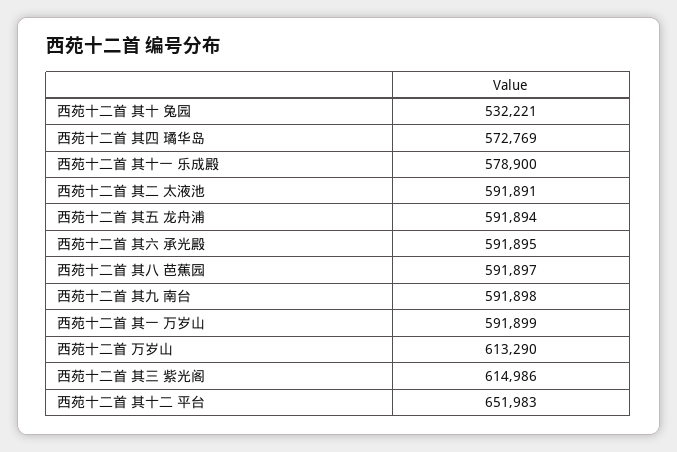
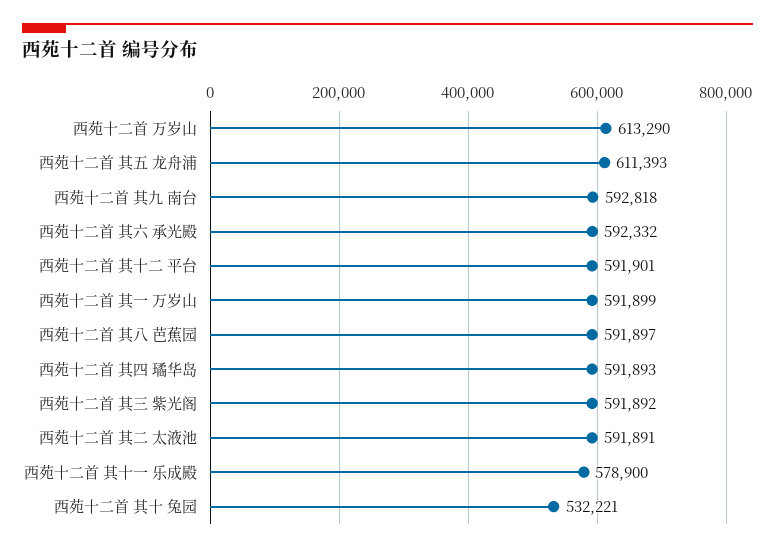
  {
    "西苑十二首 其十 兔园": 532221,
-   "西苑十二首 其四 璚华岛": 572769,
+   "西苑十二首 其四 璚华岛": 591893,
    "西苑十二首 其十一 乐成殿": 578900,
    "西苑十二首 其二 太液池": 591891,
-   "西苑十二首 其五 龙舟浦": 591894,
+   "西苑十二首 其五 龙舟浦": 611393,
-   "西苑十二首 其六 承光殿": 591895,
+   "西苑十二首 其六 承光殿": 592332,
    "西苑十二首 其八 芭蕉园": 591897,
-   "西苑十二首 其九 南台": 591898,
+   "西苑十二首 其九 南台": 592818,
    "西苑十二首 其一 万岁山": 591899,
    "西苑十二首 万岁山": 613290,
-   "西苑十二首 其三 紫光阁": 614986,
+   "西苑十二首 其三 紫光阁": 591892,
-   "西苑十二首 其十二 平台": 651983
+   "西苑十二首 其十二 平台": 591901
  }

